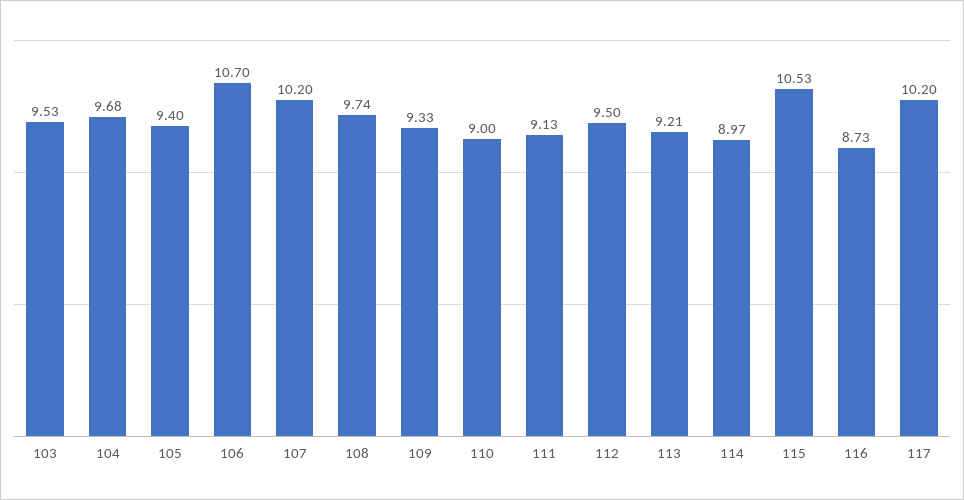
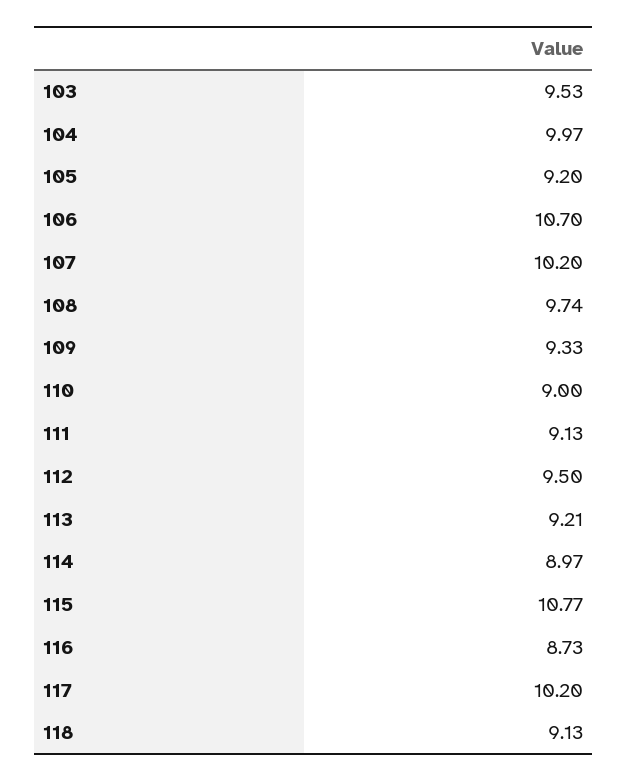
  {
    "103": 9.53,
-   "104": 9.68,
+   "104": 9.97,
-   "105": 9.4,
+   "105": 9.2,
    "106": 10.7,
    "107": 10.2,
    "108": 9.74,
    "109": 9.33,
    "110": 9,
    "111": 9.13,
    "112": 9.5,
    "113": 9.21,
    "114": 8.97,
-   "115": 10.53,
+   "115": 10.77,
    "116": 8.73,
-   "117": 10.2
+   "117": 10.2,
+   "118": 9.13
  }

